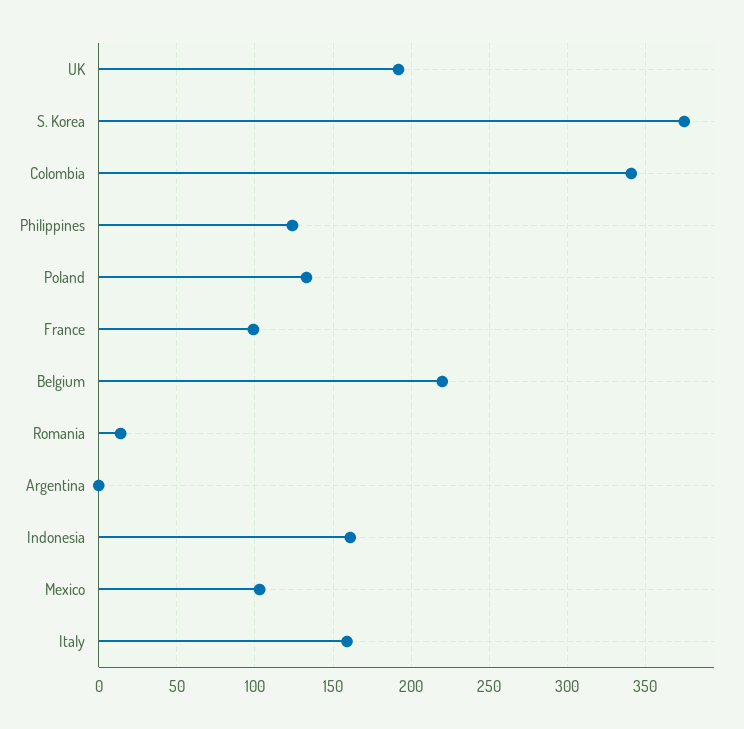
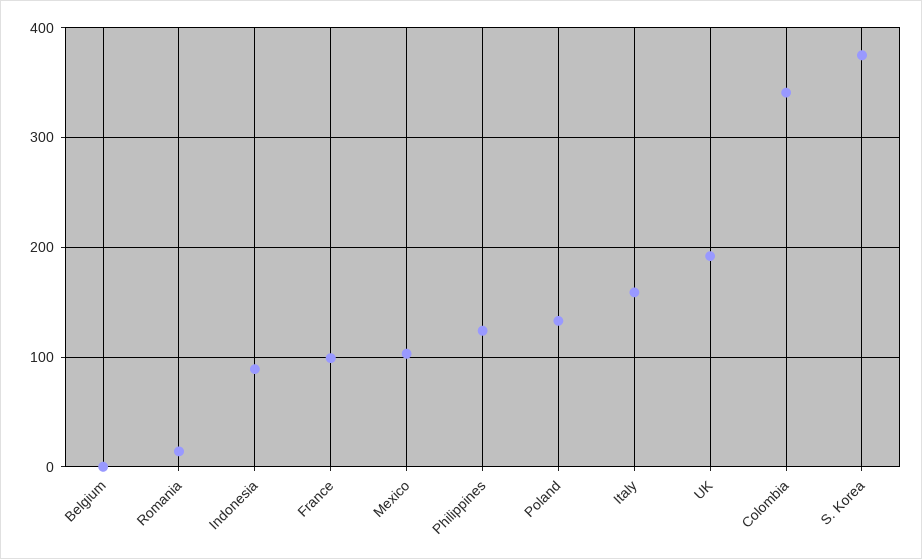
  {
    "UK": 190,
    "S. Korea": 375,
    "Colombia": 340,
    "Philippines": 125,
    "Poland": 135,
    "France": 100,
-   "Belgium": 220,
+   "Belgium": 0,
    "Romania": 15,
-   "Argentina": 0,
-   "Indonesia": 160,
+   "Indonesia": 90,
    "Mexico": 105,
    "Italy": 160
  }

